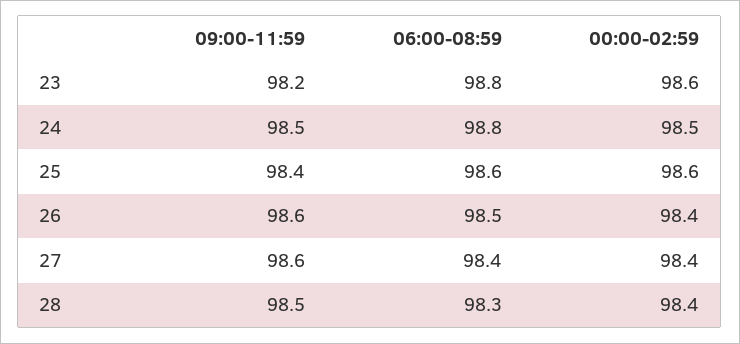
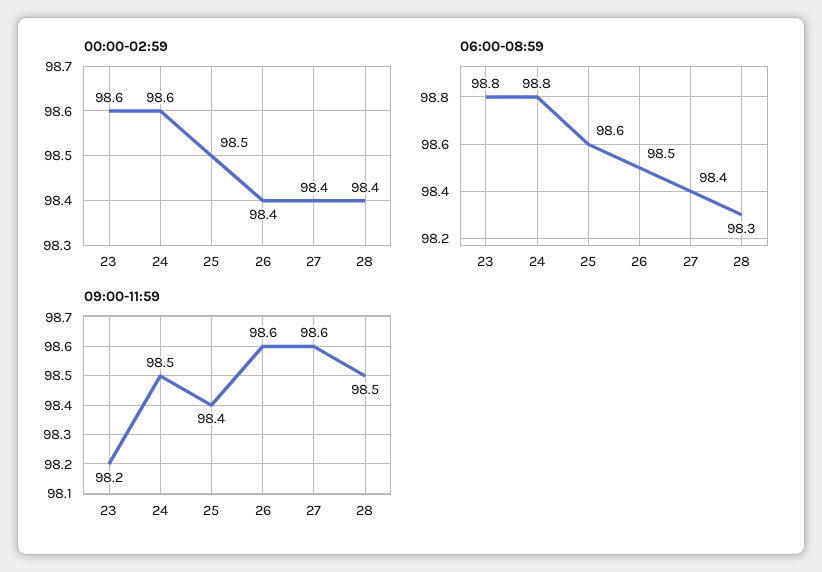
  {
    "09:00-11:59": {
      "23": 98.2,
      "24": 98.5,
      "25": 98.4,
      "26": 98.6,
      "27": 98.6,
      "28": 98.5
    },
    "06:00-08:59": {
      "23": 98.8,
      "24": 98.8,
      "25": 98.6,
      "26": 98.5,
      "27": 98.4,
      "28": 98.3
    },
    "00:00-02:59": {
      "23": 98.6,
-     "24": 98.5,
+     "24": 98.6,
-     "25": 98.6,
+     "25": 98.5,
      "26": 98.4,
      "27": 98.4,
      "28": 98.4
    }
  }

